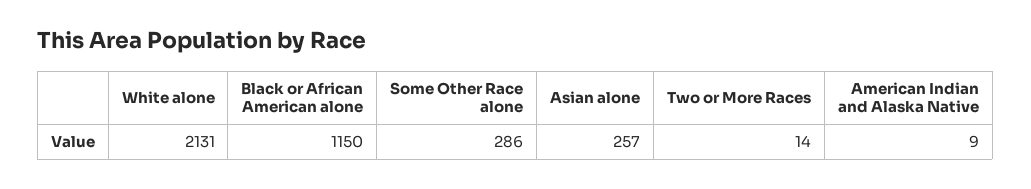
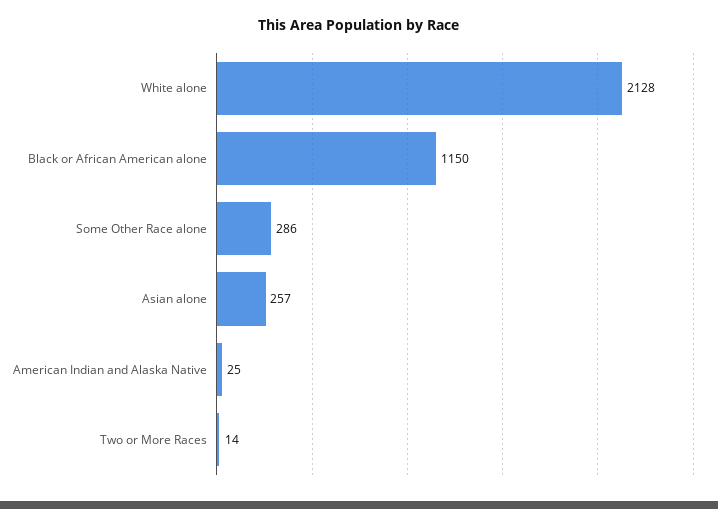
  {
-   "White alone": 2131,
+   "White alone": 2128,
    "Black or African American alone": 1150,
    "Some Other Race alone": 286,
    "Asian alone": 257,
    "Two or More Races": 14,
-   "American Indian and Alaska Native": 9
+   "American Indian and Alaska Native": 25
  }

